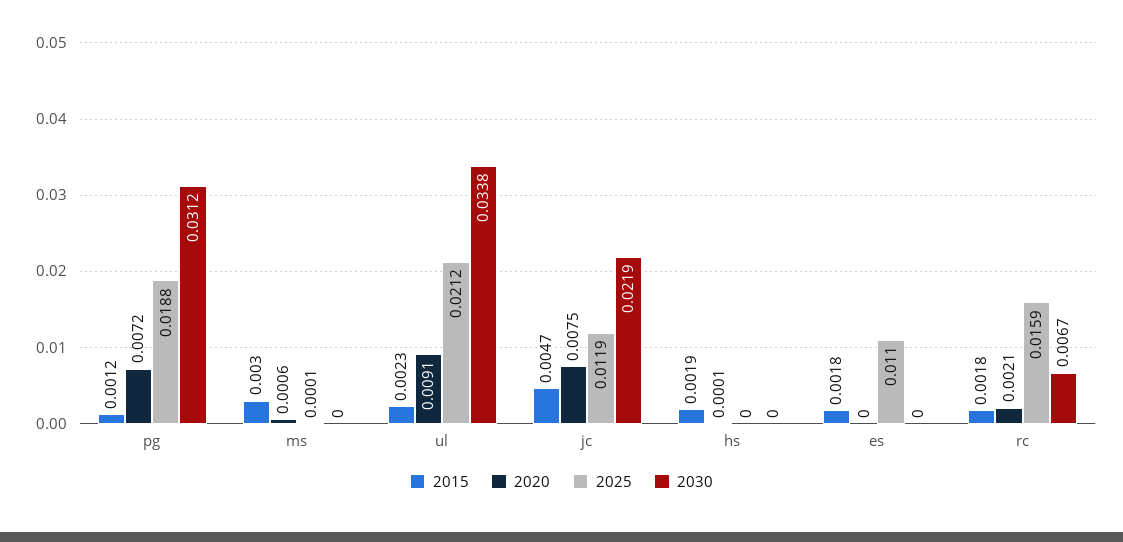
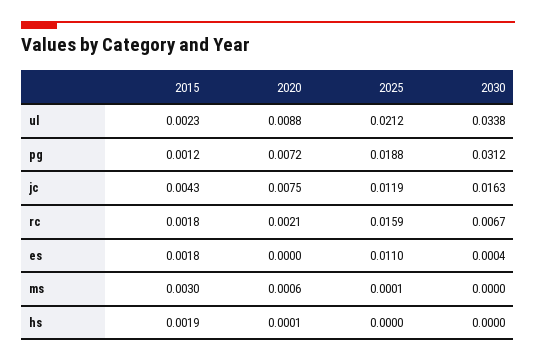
  {
    "2015": {
      "pg": 0.0012,
      "ms": 0.003,
      "ul": 0.0023,
-     "jc": 0.0047,
+     "jc": 0.0043,
      "hs": 0.0019,
      "es": 0.0018,
      "rc": 0.0018
    },
    "2020": {
      "pg": 0.0072,
      "ms": 0.0006,
-     "ul": 0.0091,
+     "ul": 0.0088,
      "jc": 0.0075,
      "hs": 0.0001,
      "es": 0,
      "rc": 0.0021
    },
    "2025": {
      "pg": 0.0188,
      "ms": 0.0001,
      "ul": 0.0212,
      "jc": 0.0119,
      "hs": 0,
      "es": 0.011,
      "rc": 0.0159
    },
    "2030": {
      "pg": 0.0312,
      "ms": 0,
      "ul": 0.0338,
-     "jc": 0.0219,
+     "jc": 0.0163,
      "hs": 0,
-     "es": 0,
+     "es": 0.0004,
      "rc": 0.0067
    }
  }

